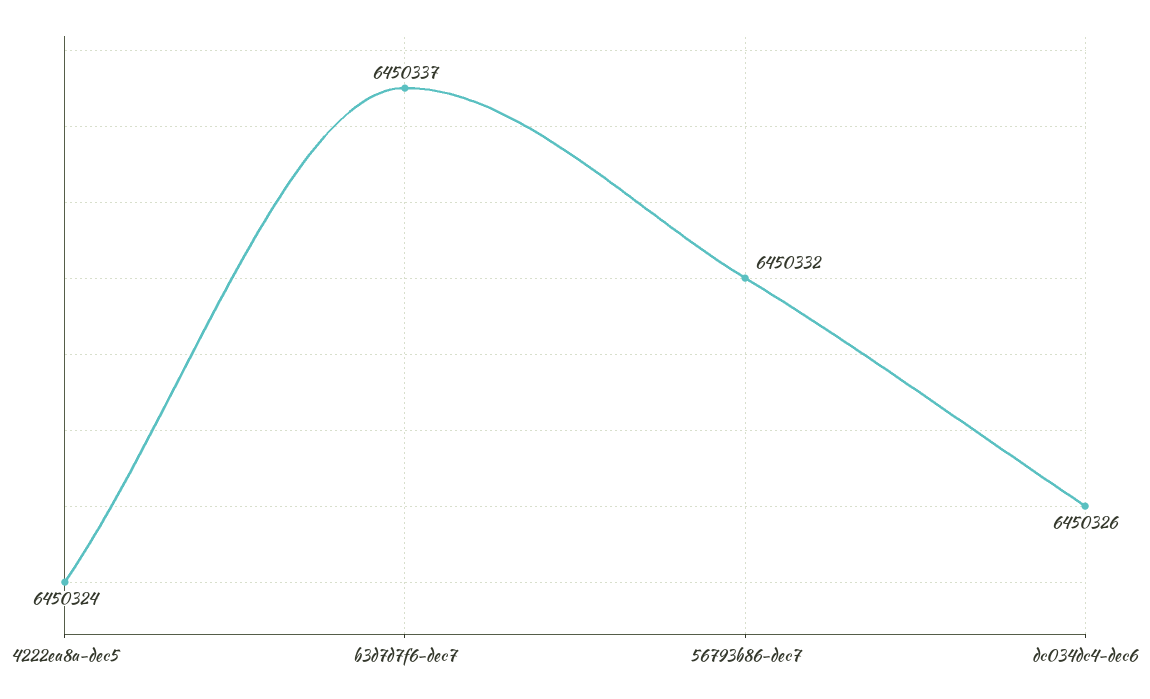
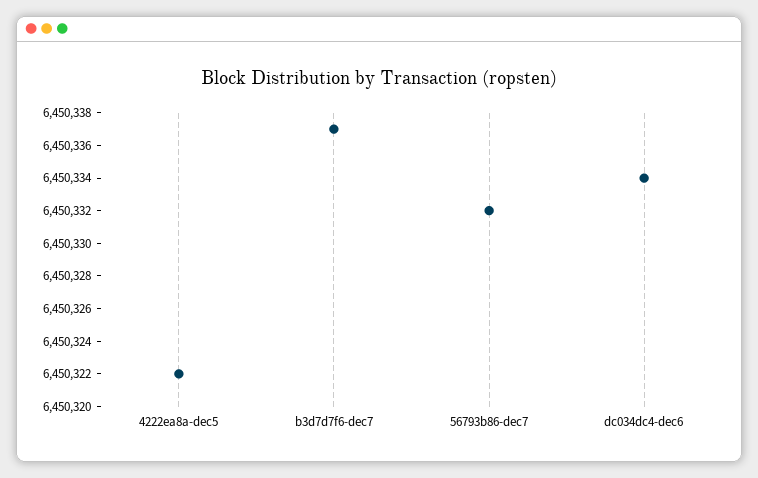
  {
-   "4222ea8a-dec5": 6450324,
+   "4222ea8a-dec5": 6450322,
    "b3d7d7f6-dec7": 6450337,
    "56793b86-dec7": 6450332,
-   "dc034dc4-dec6": 6450326
+   "dc034dc4-dec6": 6450334
  }

